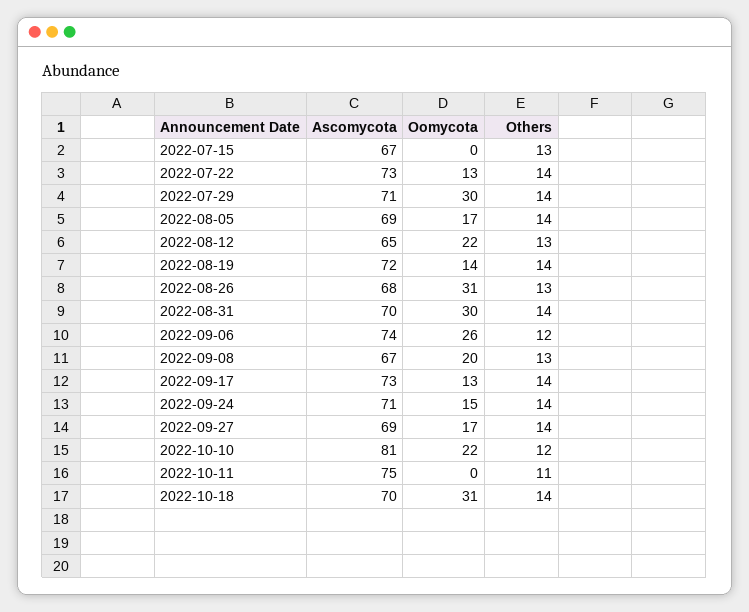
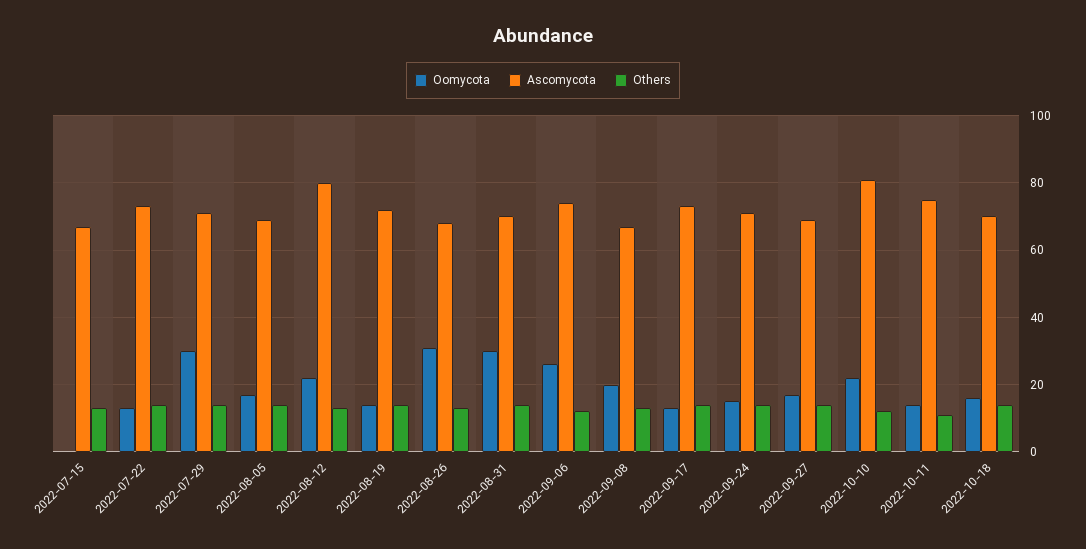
  {
    "Ascomycota": {
      "2022-07-15": 67,
      "2022-07-22": 73,
      "2022-07-29": 71,
      "2022-08-05": 69,
-     "2022-08-12": 65,
+     "2022-08-12": 80,
      "2022-08-19": 72,
      "2022-08-26": 68,
      "2022-08-31": 70,
      "2022-09-06": 74,
      "2022-09-08": 67,
      "2022-09-17": 73,
      "2022-09-24": 71,
      "2022-09-27": 69,
      "2022-10-10": 81,
      "2022-10-11": 75,
      "2022-10-18": 70
    },
    "Oomycota": {
      "2022-07-15": 0,
      "2022-07-22": 13,
      "2022-07-29": 30,
      "2022-08-05": 17,
      "2022-08-12": 22,
      "2022-08-19": 14,
      "2022-08-26": 31,
      "2022-08-31": 30,
      "2022-09-06": 26,
      "2022-09-08": 20,
      "2022-09-17": 13,
      "2022-09-24": 15,
      "2022-09-27": 17,
      "2022-10-10": 22,
-     "2022-10-11": 0,
+     "2022-10-11": 15,
-     "2022-10-18": 31
+     "2022-10-18": 15
    },
    "Others": {
      "2022-07-15": 13,
      "2022-07-22": 14,
      "2022-07-29": 14,
      "2022-08-05": 14,
      "2022-08-12": 13,
      "2022-08-19": 14,
      "2022-08-26": 13,
      "2022-08-31": 14,
      "2022-09-06": 12,
      "2022-09-08": 13,
      "2022-09-17": 14,
      "2022-09-24": 14,
      "2022-09-27": 14,
      "2022-10-10": 12,
      "2022-10-11": 11,
      "2022-10-18": 14
    }
  }

